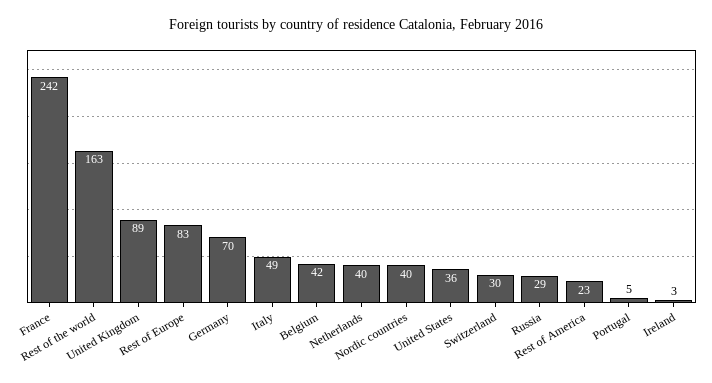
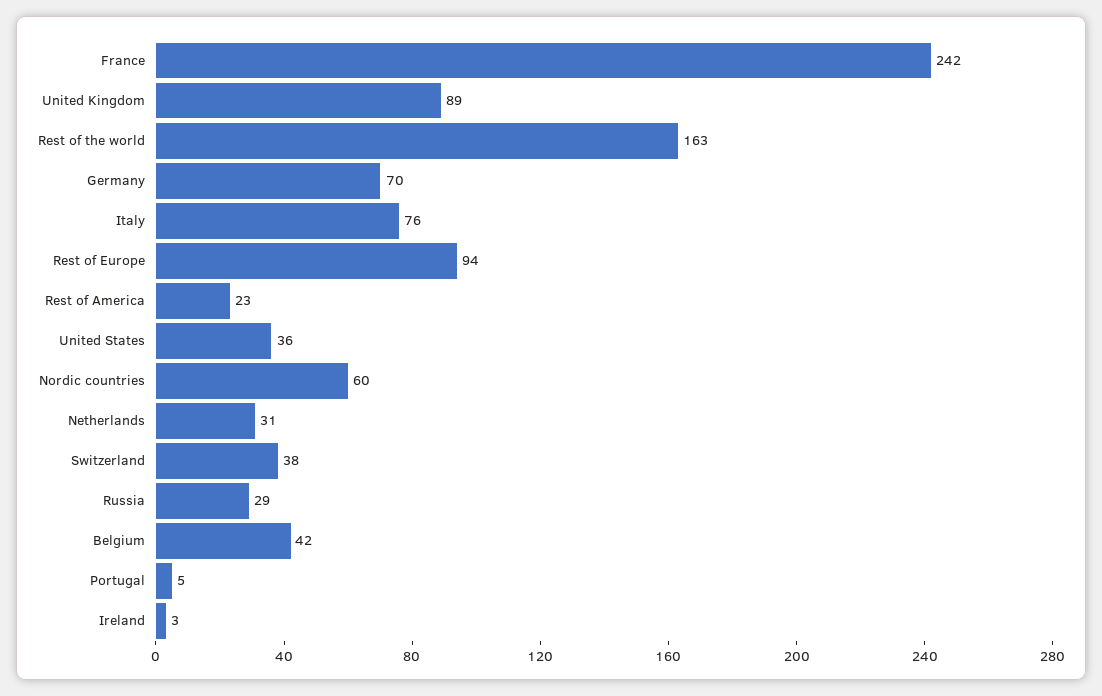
  {
    "France": 242,
    "Rest of the world": 163,
    "United Kingdom": 89,
-   "Rest of Europe": 83,
+   "Rest of Europe": 94,
    "Germany": 70,
-   "Italy": 49,
+   "Italy": 76,
    "Belgium": 42,
-   "Netherlands": 40,
+   "Netherlands": 31,
-   "Nordic countries": 40,
+   "Nordic countries": 60,
    "United States": 36,
-   "Switzerland": 30,
+   "Switzerland": 38,
    "Russia": 29,
    "Rest of America": 23,
    "Portugal": 5,
    "Ireland": 3
  }

